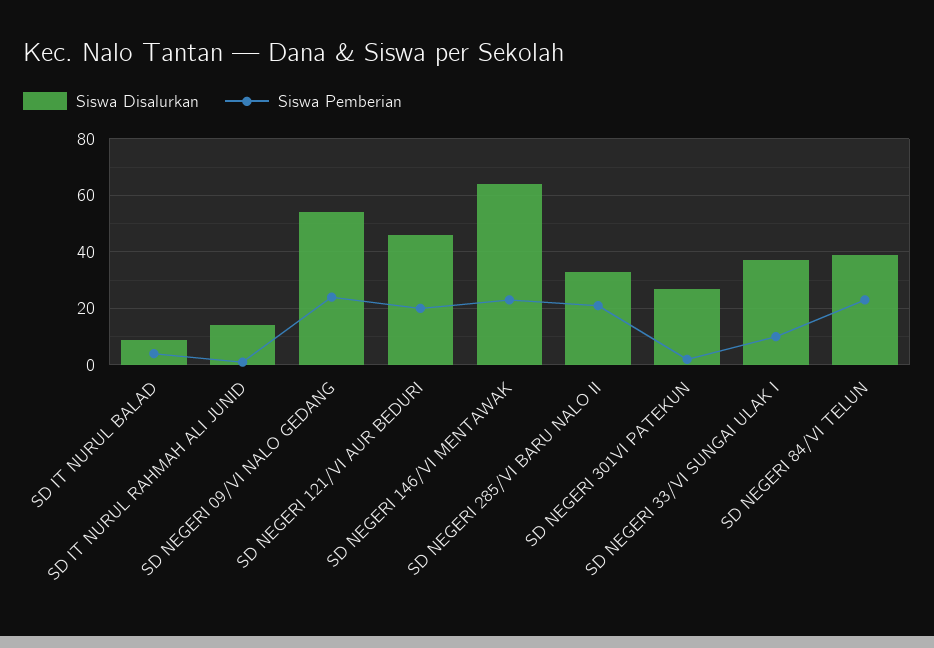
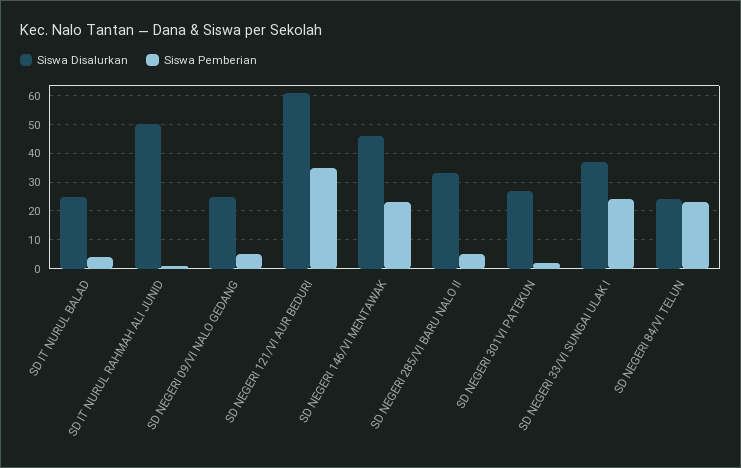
  {
    "Siswa Disalurkan": {
-     "SD IT NURUL BALAD": 10,
+     "SD IT NURUL BALAD": 25,
-     "SD IT NURUL RAHMAH ALI JUNID": 15,
+     "SD IT NURUL RAHMAH ALI JUNID": 50,
-     "SD NEGERI 09/VI NALO GEDANG": 55,
+     "SD NEGERI 09/VI NALO GEDANG": 25,
-     "SD NEGERI 121/VI AUR BEDURI": 45,
+     "SD NEGERI 121/VI AUR BEDURI": 60,
-     "SD NEGERI 146/VI MENTAWAK": 65,
+     "SD NEGERI 146/VI MENTAWAK": 45,
      "SD NEGERI 285/VI BARU NALO II": 35,
      "SD NEGERI 301VI PATEKUN": 25,
      "SD NEGERI 33/VI SUNGAI ULAK I": 35,
-     "SD NEGERI 84/VI TELUN": 40
+     "SD NEGERI 84/VI TELUN": 25
    },
    "Siswa Pemberian": {
      "SD IT NURUL BALAD": 5,
      "SD IT NURUL RAHMAH ALI JUNID": 0,
-     "SD NEGERI 09/VI NALO GEDANG": 25,
+     "SD NEGERI 09/VI NALO GEDANG": 5,
-     "SD NEGERI 121/VI AUR BEDURI": 20,
+     "SD NEGERI 121/VI AUR BEDURI": 35,
      "SD NEGERI 146/VI MENTAWAK": 25,
-     "SD NEGERI 285/VI BARU NALO II": 20,
+     "SD NEGERI 285/VI BARU NALO II": 5,
      "SD NEGERI 301VI PATEKUN": 0,
-     "SD NEGERI 33/VI SUNGAI ULAK I": 10,
+     "SD NEGERI 33/VI SUNGAI ULAK I": 25,
      "SD NEGERI 84/VI TELUN": 25
    }
  }

